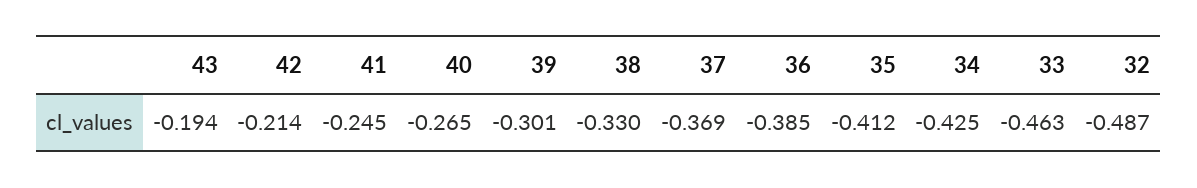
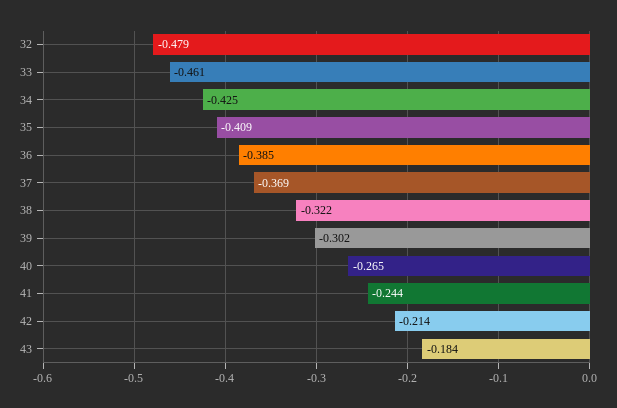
  {
-   "43": -0.194,
+   "43": -0.184,
    "42": -0.214,
-   "41": -0.245,
+   "41": -0.244,
    "40": -0.265,
-   "39": -0.301,
+   "39": -0.302,
-   "38": -0.33,
+   "38": -0.322,
    "37": -0.369,
    "36": -0.385,
-   "35": -0.412,
+   "35": -0.409,
    "34": -0.425,
-   "33": -0.463,
+   "33": -0.461,
-   "32": -0.487
+   "32": -0.479
  }

